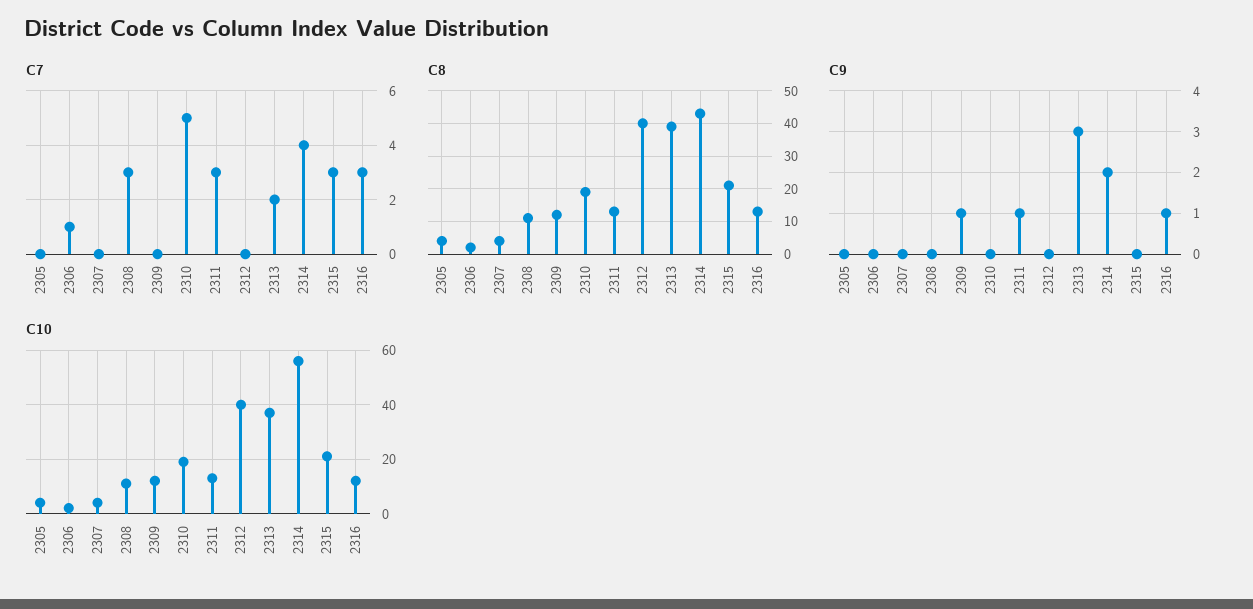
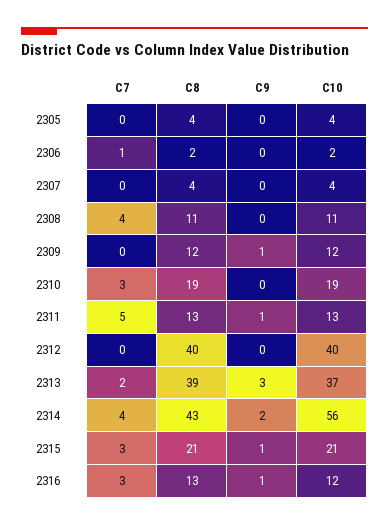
  {
    "C7": {
      "2305": 0,
      "2306": 1,
      "2307": 0,
-     "2308": 3,
+     "2308": 4,
      "2309": 0,
-     "2310": 5,
+     "2310": 3,
-     "2311": 3,
+     "2311": 5,
      "2312": 0,
      "2313": 2,
      "2314": 4,
      "2315": 3,
      "2316": 3
    },
    "C8": {
      "2305": 4,
      "2306": 2,
      "2307": 4,
      "2308": 11,
      "2309": 12,
      "2310": 19,
      "2311": 13,
      "2312": 40,
      "2313": 39,
      "2314": 43,
      "2315": 21,
      "2316": 13
    },
    "C9": {
      "2305": 0,
      "2306": 0,
      "2307": 0,
      "2308": 0,
      "2309": 1,
      "2310": 0,
      "2311": 1,
      "2312": 0,
      "2313": 3,
      "2314": 2,
-     "2315": 0,
+     "2315": 1,
      "2316": 1
    },
    "C10": {
      "2305": 4,
      "2306": 2,
      "2307": 4,
      "2308": 11,
      "2309": 12,
      "2310": 19,
      "2311": 13,
      "2312": 40,
      "2313": 37,
      "2314": 56,
      "2315": 21,
      "2316": 12
    }
  }

